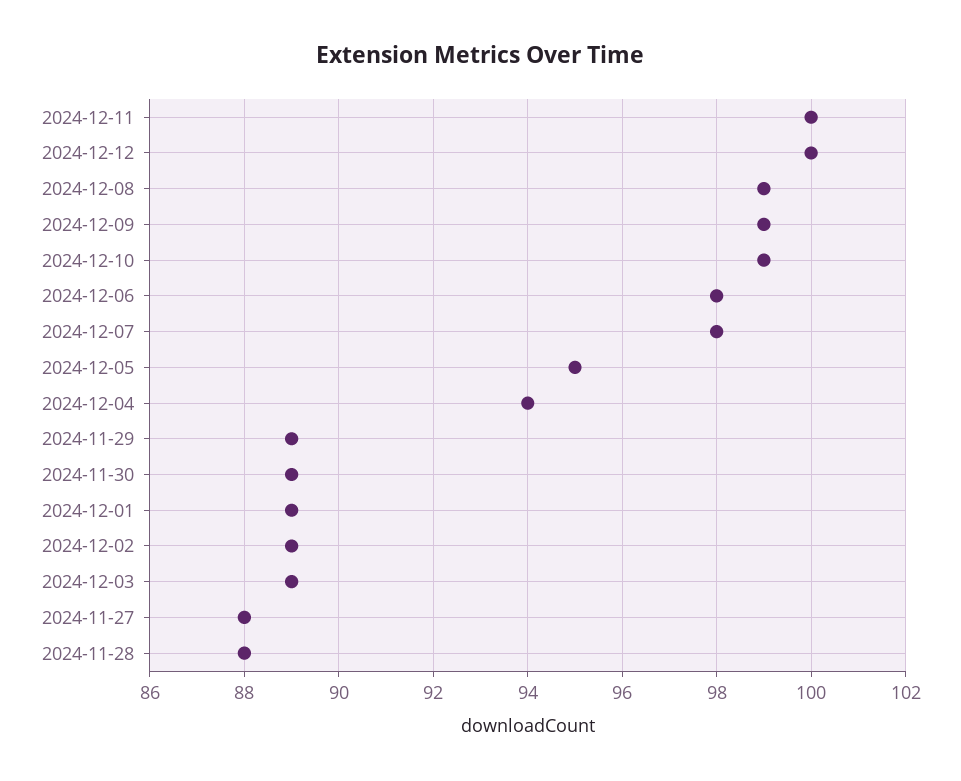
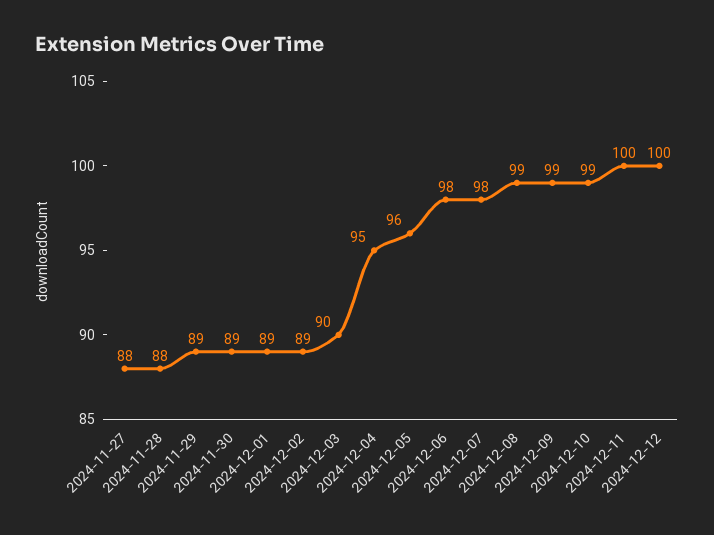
  {
    "2024-12-11": 100,
    "2024-12-12": 100,
    "2024-12-08": 99,
    "2024-12-09": 99,
    "2024-12-10": 99,
    "2024-12-06": 98,
    "2024-12-07": 98,
-   "2024-12-05": 95,
+   "2024-12-05": 96,
-   "2024-12-04": 94,
+   "2024-12-04": 95,
    "2024-11-29": 89,
    "2024-11-30": 89,
    "2024-12-01": 89,
    "2024-12-02": 89,
-   "2024-12-03": 89,
+   "2024-12-03": 90,
    "2024-11-27": 88,
    "2024-11-28": 88
  }

